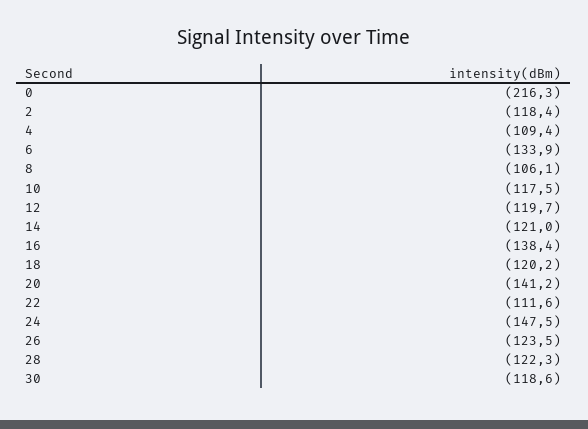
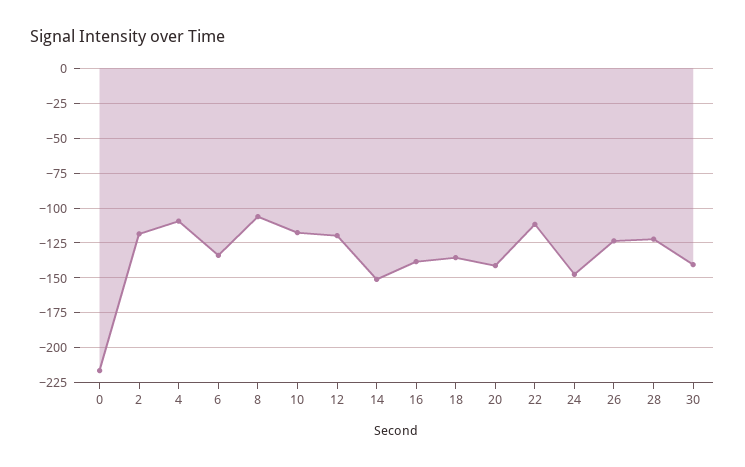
  {
    "0": -216.3,
    "2": -118.4,
    "4": -109.4,
    "6": -133.9,
    "8": -106.1,
    "10": -117.5,
    "12": -119.7,
-   "14": -121,
+   "14": -150,
    "16": -138.4,
-   "18": -120.2,
+   "18": -135,
    "20": -141.2,
    "22": -111.6,
    "24": -147.5,
    "26": -123.5,
    "28": -122.3,
-   "30": -118.6
+   "30": -140
  }

